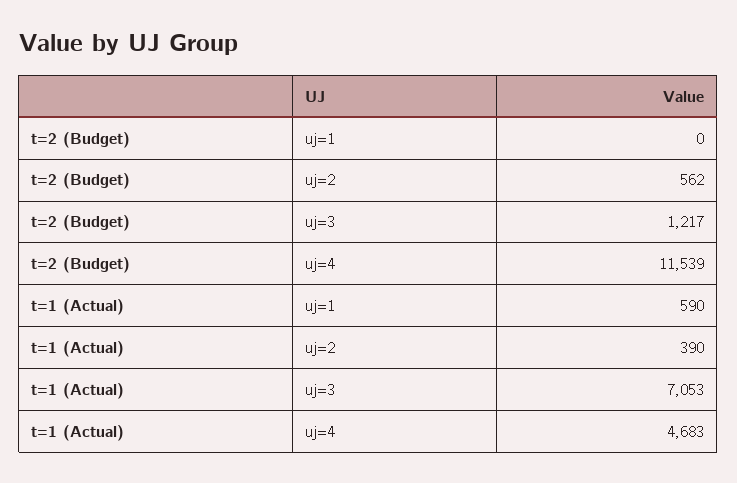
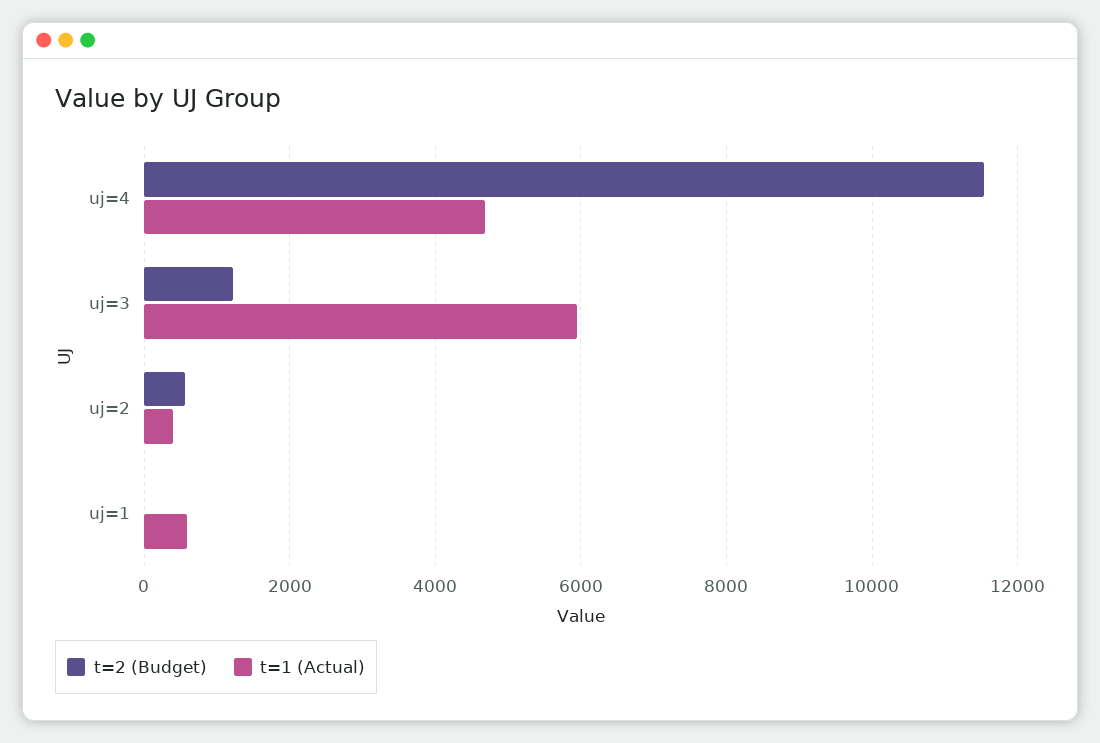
  {
    "t=2 (Budget)": {
      "uj=1": 0,
      "uj=2": 562,
      "uj=3": 1217,
      "uj=4": 11539
    },
    "t=1 (Actual)": {
      "uj=1": 590,
      "uj=2": 390,
-     "uj=3": 7053,
+     "uj=3": 6000,
      "uj=4": 4683
    }
  }

